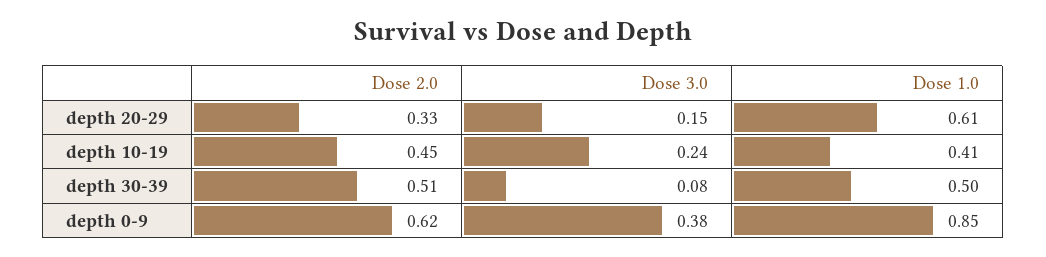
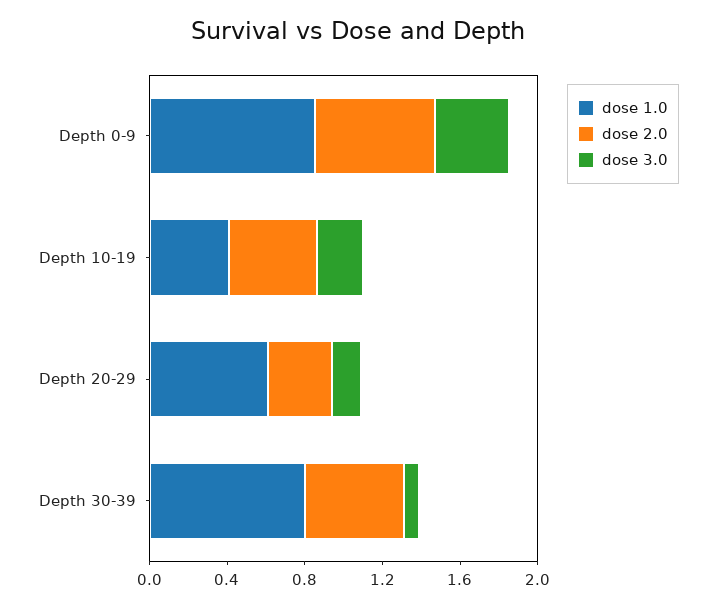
  {
    "Dose 2.0": {
      "depth 20-29": 0.33,
      "depth 10-19": 0.45,
      "depth 30-39": 0.51,
      "depth 0-9": 0.62
    },
    "Dose 3.0": {
      "depth 20-29": 0.15,
      "depth 10-19": 0.24,
      "depth 30-39": 0.08,
      "depth 0-9": 0.38
    },
    "Dose 1.0": {
      "depth 20-29": 0.61,
      "depth 10-19": 0.41,
-     "depth 30-39": 0.5,
+     "depth 30-39": 0.8,
      "depth 0-9": 0.85
    }
  }

